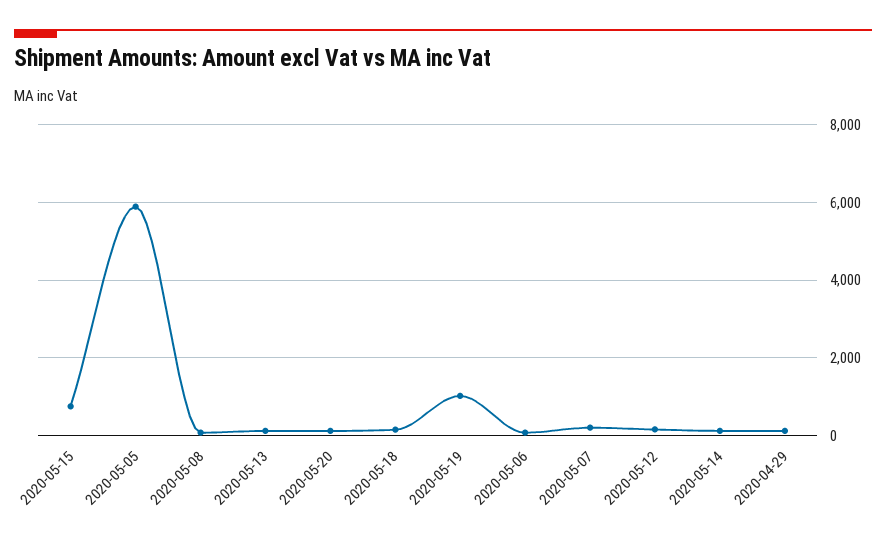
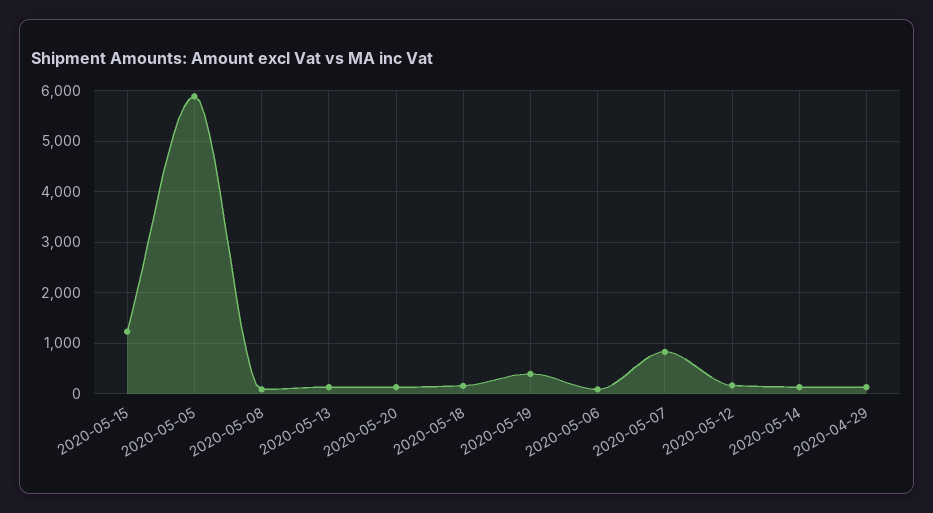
  {
-   "2020-05-15": 800,
+   "2020-05-15": 1200,
    "2020-05-05": 5800,
    "2020-05-08": 0,
    "2020-05-13": 200,
    "2020-05-20": 200,
    "2020-05-18": 200,
-   "2020-05-19": 1000,
+   "2020-05-19": 400,
    "2020-05-06": 0,
-   "2020-05-07": 200,
+   "2020-05-07": 800,
    "2020-05-12": 200,
    "2020-05-14": 200,
    "2020-04-29": 200
  }

